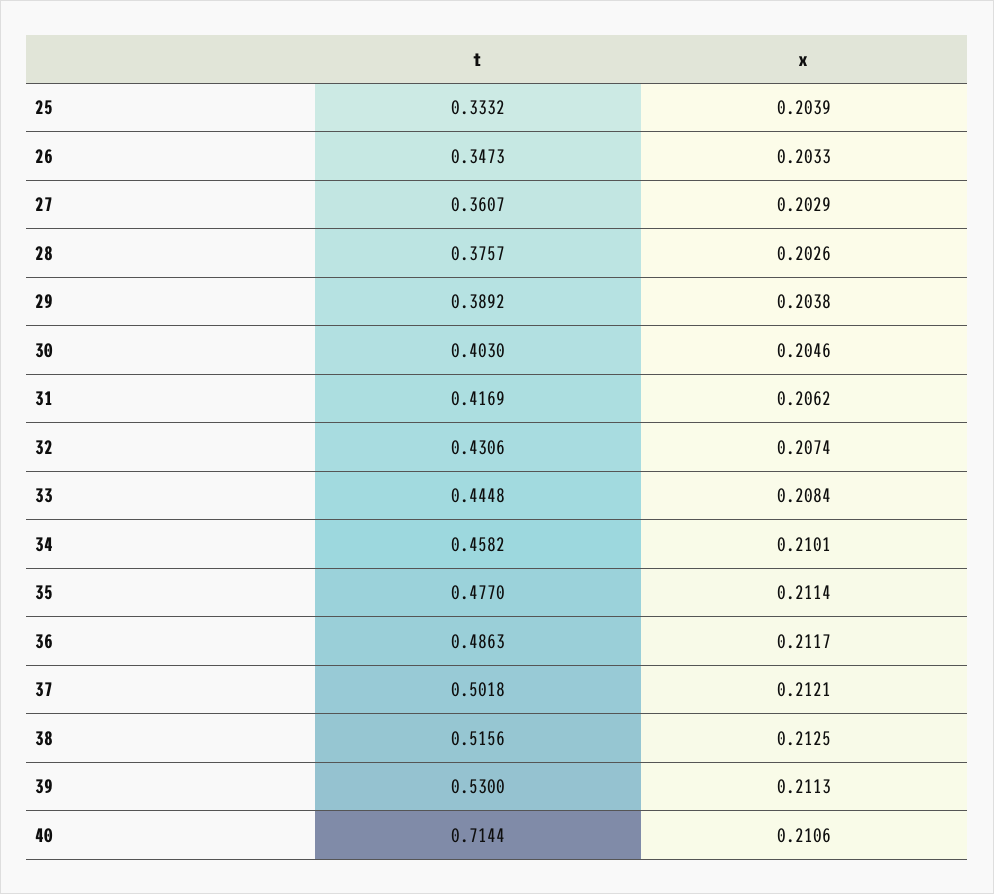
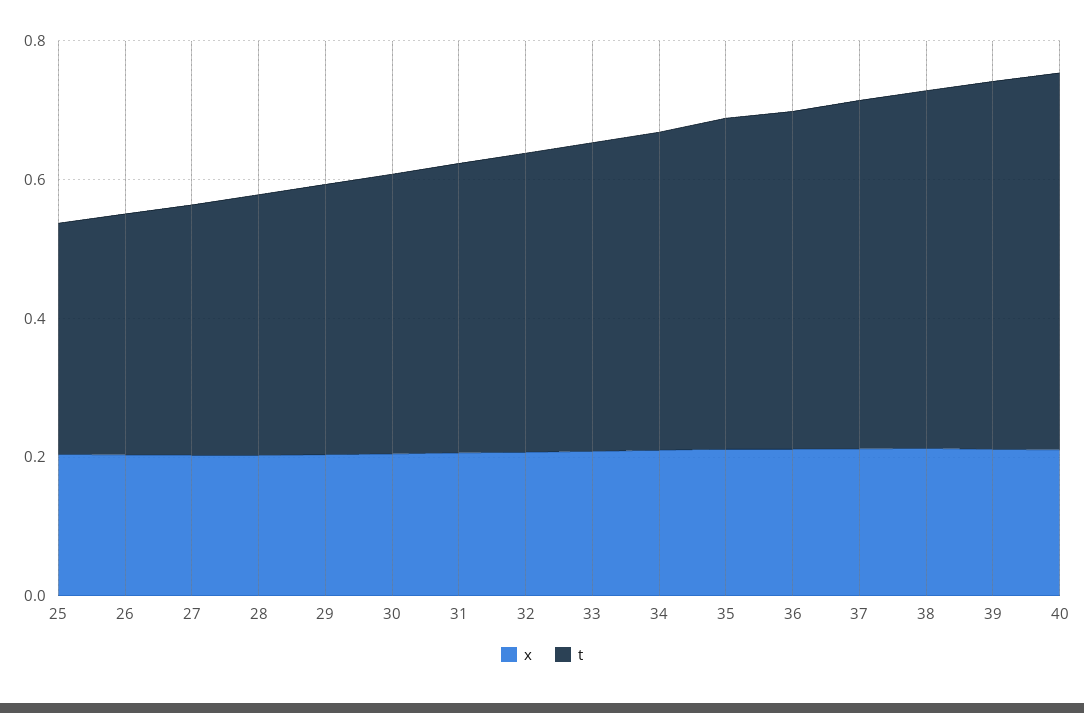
  {
    "t": {
      "25": 0.3332,
      "26": 0.3473,
      "27": 0.3607,
      "28": 0.3757,
      "29": 0.3892,
      "30": 0.403,
      "31": 0.4169,
      "32": 0.4306,
      "33": 0.4448,
      "34": 0.4582,
      "35": 0.477,
      "36": 0.4863,
      "37": 0.5018,
      "38": 0.5156,
      "39": 0.53,
-     "40": 0.7144
+     "40": 0.55
    },
    "x": {
      "25": 0.2039,
      "26": 0.2033,
      "27": 0.2029,
      "28": 0.2026,
      "29": 0.2038,
      "30": 0.2046,
      "31": 0.2062,
      "32": 0.2074,
      "33": 0.2084,
      "34": 0.2101,
      "35": 0.2114,
      "36": 0.2117,
      "37": 0.2121,
      "38": 0.2125,
      "39": 0.2113,
      "40": 0.2106
    }
  }

